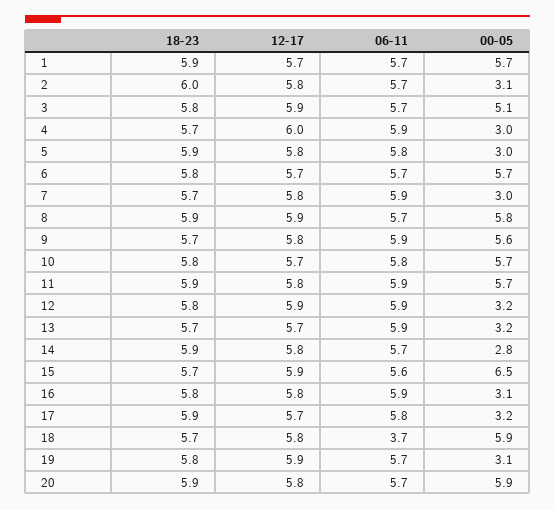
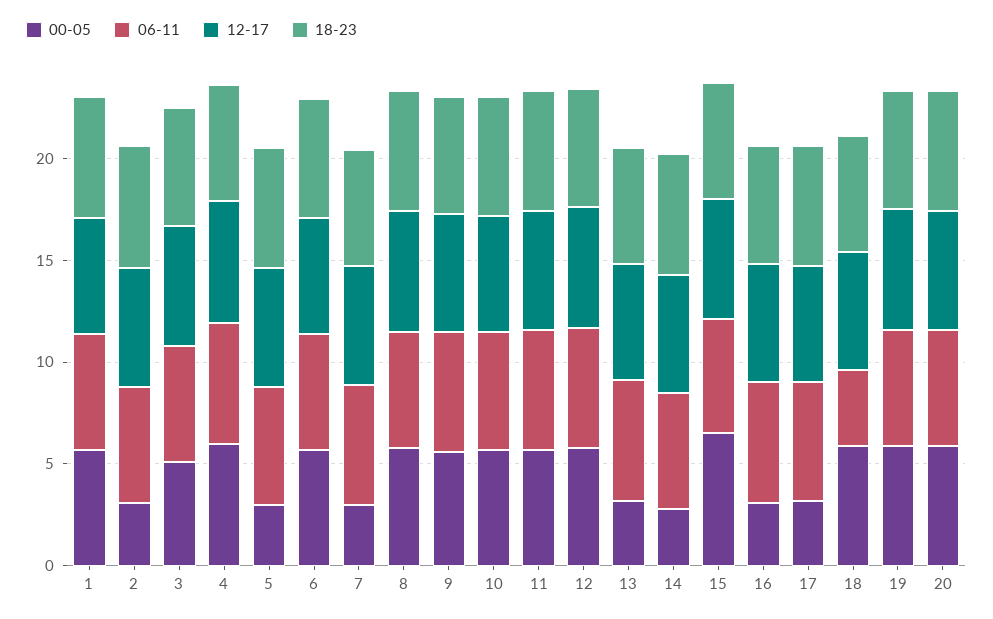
  {
    "18-23": {
      "1": 5.9,
      "2": 6,
      "3": 5.8,
      "4": 5.7,
      "5": 5.9,
      "6": 5.8,
      "7": 5.7,
      "8": 5.9,
      "9": 5.7,
      "10": 5.8,
      "11": 5.9,
      "12": 5.8,
      "13": 5.7,
      "14": 5.9,
      "15": 5.7,
      "16": 5.8,
      "17": 5.9,
      "18": 5.7,
      "19": 5.8,
      "20": 5.9
    },
    "12-17": {
      "1": 5.7,
      "2": 5.8,
      "3": 5.9,
      "4": 6,
      "5": 5.8,
      "6": 5.7,
      "7": 5.8,
      "8": 5.9,
      "9": 5.8,
      "10": 5.7,
      "11": 5.8,
      "12": 5.9,
      "13": 5.7,
      "14": 5.8,
      "15": 5.9,
      "16": 5.8,
      "17": 5.7,
      "18": 5.8,
      "19": 5.9,
      "20": 5.8
    },
    "06-11": {
      "1": 5.7,
      "2": 5.7,
      "3": 5.7,
      "4": 5.9,
      "5": 5.8,
      "6": 5.7,
      "7": 5.9,
      "8": 5.7,
      "9": 5.9,
      "10": 5.8,
      "11": 5.9,
      "12": 5.9,
      "13": 5.9,
      "14": 5.7,
      "15": 5.6,
      "16": 5.9,
      "17": 5.8,
      "18": 3.7,
      "19": 5.7,
      "20": 5.7
    },
    "00-05": {
      "1": 5.7,
      "2": 3.1,
      "3": 5.1,
-     "4": 3,
+     "4": 6,
      "5": 3,
      "6": 5.7,
      "7": 3,
      "8": 5.8,
      "9": 5.6,
      "10": 5.7,
      "11": 5.7,
-     "12": 3.2,
+     "12": 6,
      "13": 3.2,
      "14": 2.8,
      "15": 6.5,
      "16": 3.1,
      "17": 3.2,
      "18": 5.9,
-     "19": 3.1,
+     "19": 6,
      "20": 5.9
    }
  }

